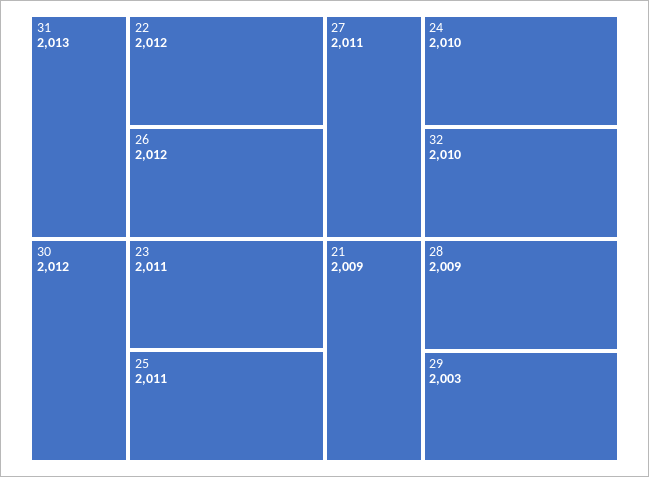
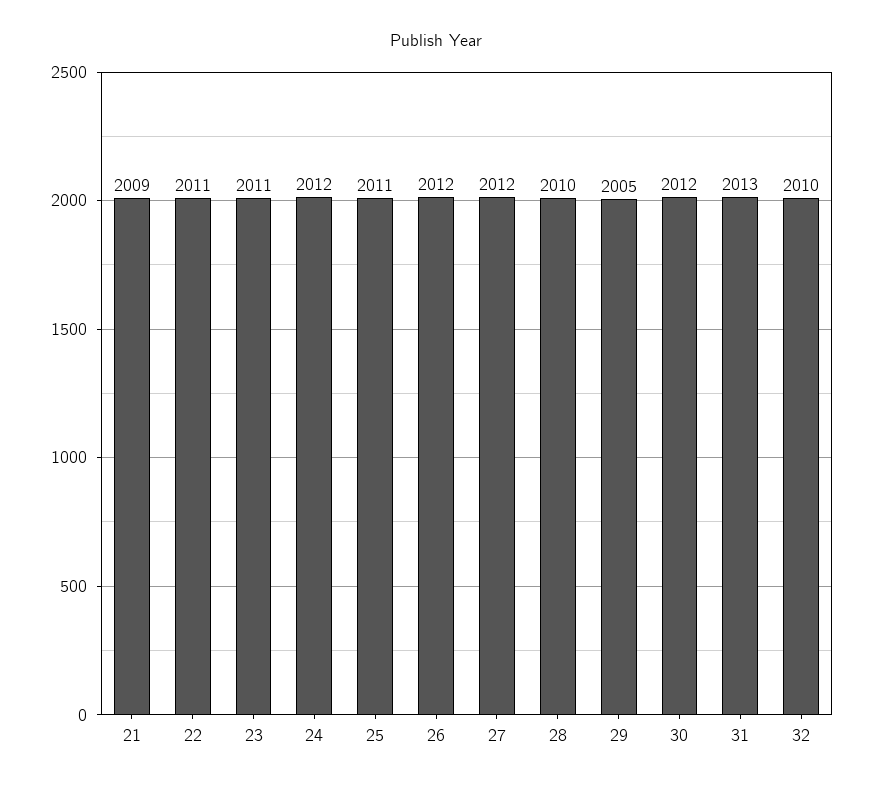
  {
    "31": 2013,
-   "22": 2012,
+   "22": 2011,
    "26": 2012,
    "30": 2012,
    "23": 2011,
    "25": 2011,
-   "27": 2011,
+   "27": 2012,
-   "24": 2010,
+   "24": 2012,
    "32": 2010,
    "21": 2009,
-   "28": 2009,
+   "28": 2010,
-   "29": 2003
+   "29": 2005
  }

